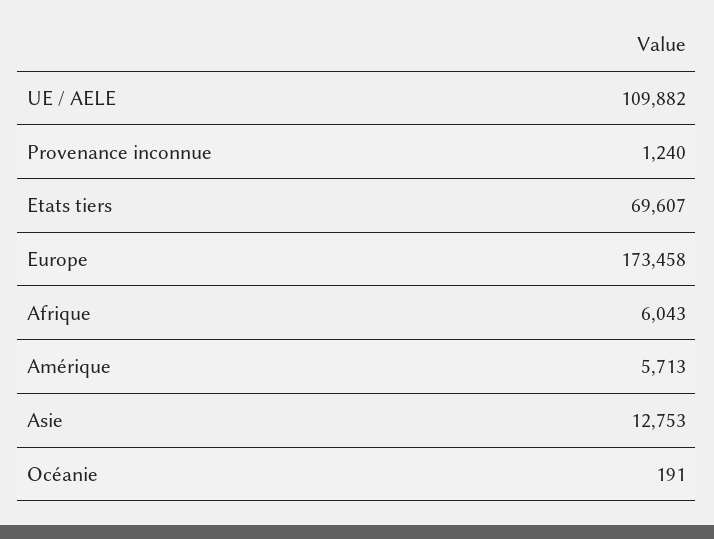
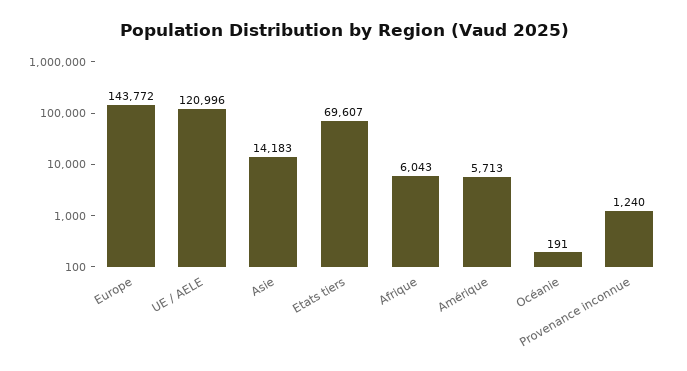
  {
-   "UE / AELE": 109882,
+   "UE / AELE": 120996,
    "Provenance inconnue": 1240,
    "Etats tiers": 69607,
-   "Europe": 173458,
+   "Europe": 143772,
    "Afrique": 6043,
    "Amérique": 5713,
-   "Asie": 12753,
+   "Asie": 14183,
    "Océanie": 191
  }

